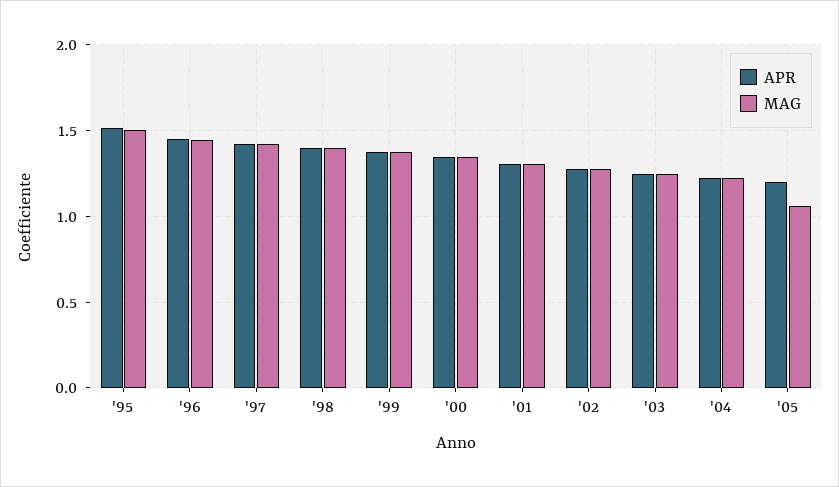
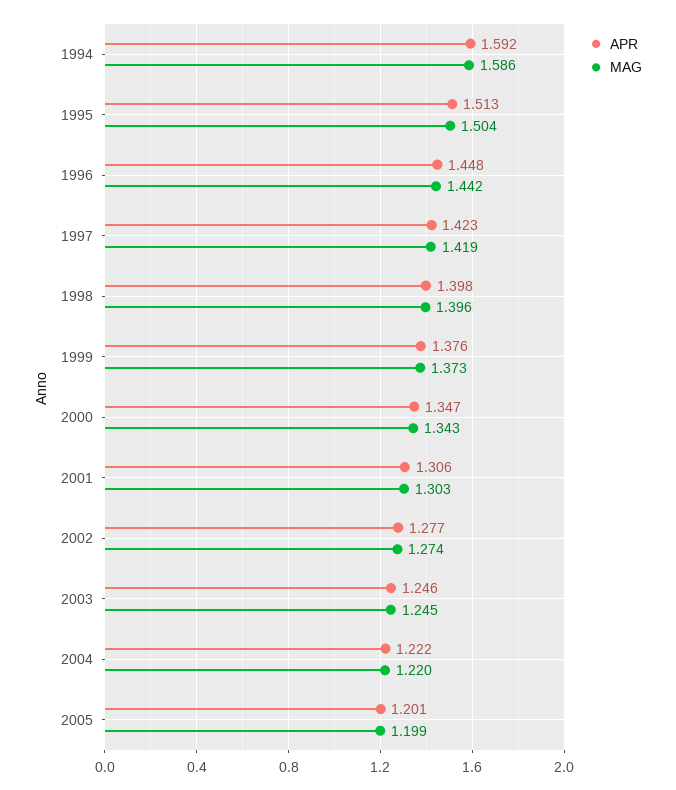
  {
    "APR": {
      "'95": 1.513,
      "'96": 1.448,
      "'97": 1.423,
      "'98": 1.398,
      "'99": 1.376,
      "'00": 1.347,
      "'01": 1.306,
      "'02": 1.277,
      "'03": 1.246,
      "'04": 1.222,
-     "'05": 1.201
+     "'05": 1.201,
+     "1994": 1.592
    },
    "MAG": {
      "'95": 1.504,
      "'96": 1.442,
      "'97": 1.419,
      "'98": 1.396,
      "'99": 1.373,
      "'00": 1.343,
      "'01": 1.303,
      "'02": 1.274,
      "'03": 1.245,
      "'04": 1.22,
-     "'05": 1.05
+     "'05": 1.199,
+     "1994": 1.586
    }
  }

